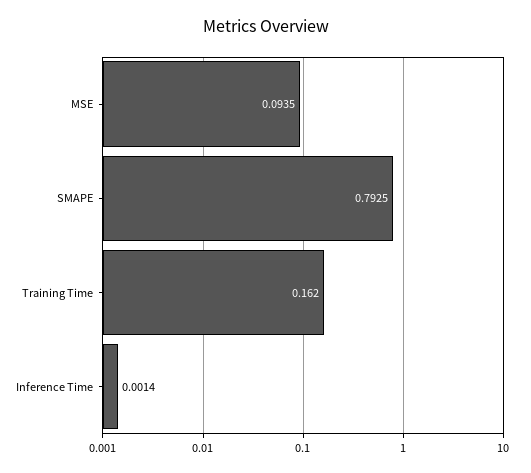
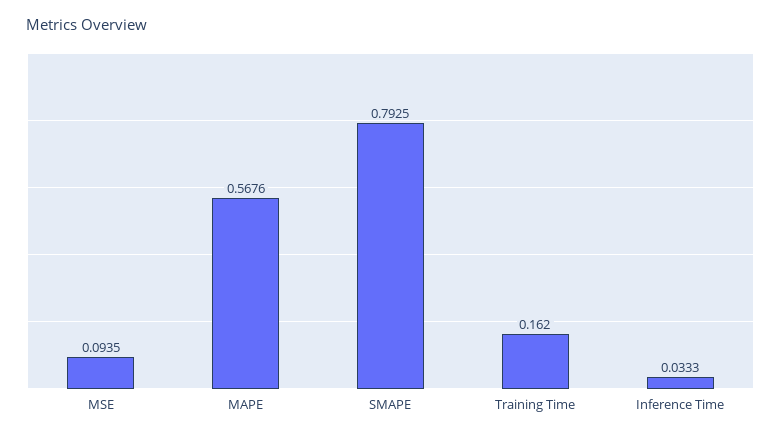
  {
    "MSE": 0.0935,
    "SMAPE": 0.7925,
    "Training Time": 0.162,
-   "Inference Time": 0.0014
+   "Inference Time": 0.0333,
+   "MAPE": 0.5676
  }

